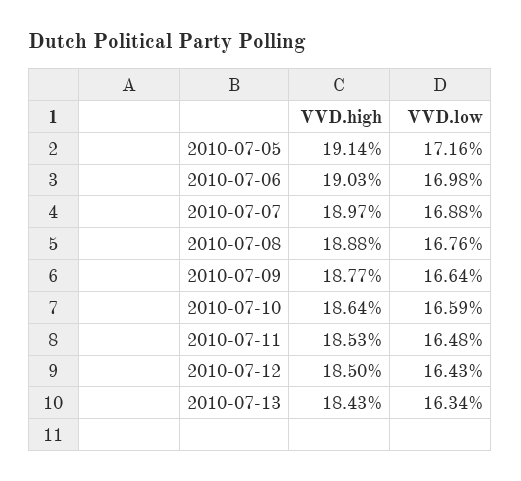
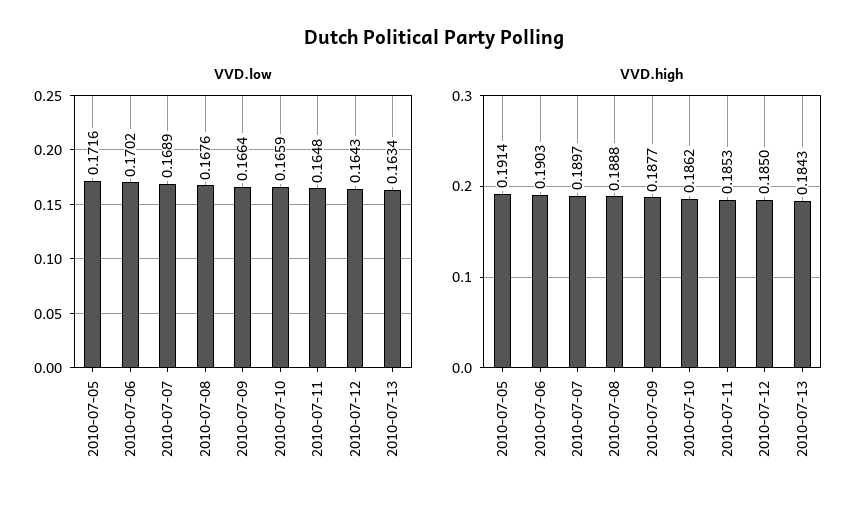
  {
    "VVD.high": {
      "2010-07-05": 0.1914,
      "2010-07-06": 0.1903,
      "2010-07-07": 0.1897,
      "2010-07-08": 0.1888,
      "2010-07-09": 0.1877,
-     "2010-07-10": 0.1864,
+     "2010-07-10": 0.1862,
      "2010-07-11": 0.1853,
      "2010-07-12": 0.185,
      "2010-07-13": 0.1843
    },
    "VVD.low": {
      "2010-07-05": 0.1716,
-     "2010-07-06": 0.1698,
+     "2010-07-06": 0.1702,
-     "2010-07-07": 0.1688,
+     "2010-07-07": 0.1689,
      "2010-07-08": 0.1676,
      "2010-07-09": 0.1664,
      "2010-07-10": 0.1659,
      "2010-07-11": 0.1648,
      "2010-07-12": 0.1643,
      "2010-07-13": 0.1634
    }
  }

